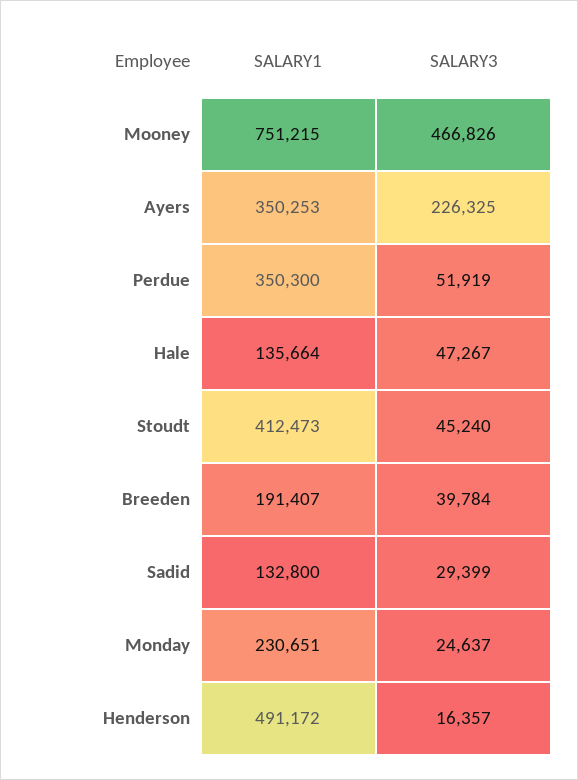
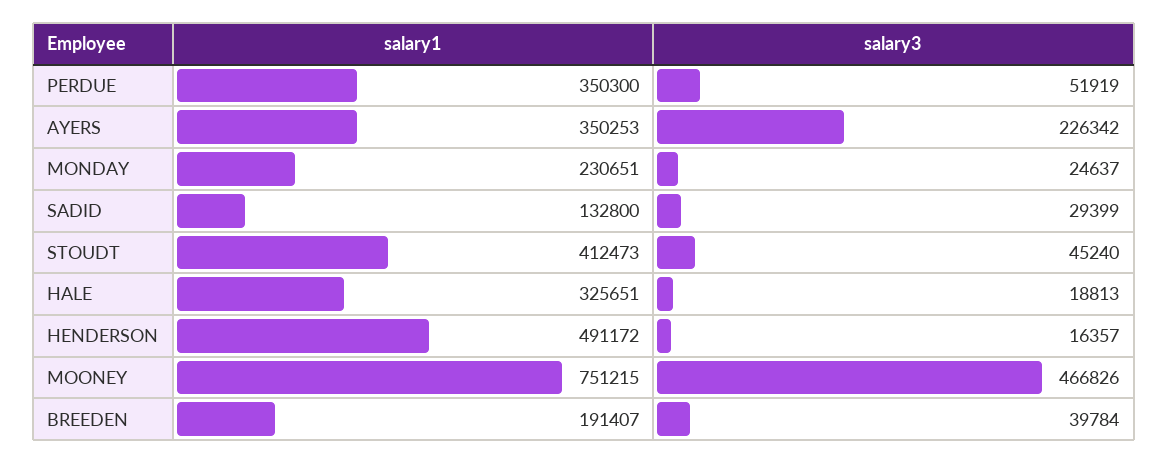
  {
    "SALARY1": {
      "Mooney": 751215,
      "Ayers": 350253,
      "Perdue": 350300,
-     "Hale": 135664,
+     "Hale": 325651,
      "Stoudt": 412473,
      "Breeden": 191407,
      "Sadid": 132800,
      "Monday": 230651,
      "Henderson": 491172
    },
    "SALARY3": {
      "Mooney": 466826,
-     "Ayers": 226325,
+     "Ayers": 226342,
      "Perdue": 51919,
-     "Hale": 47267,
+     "Hale": 18813,
      "Stoudt": 45240,
      "Breeden": 39784,
      "Sadid": 29399,
      "Monday": 24637,
      "Henderson": 16357
    }
  }

